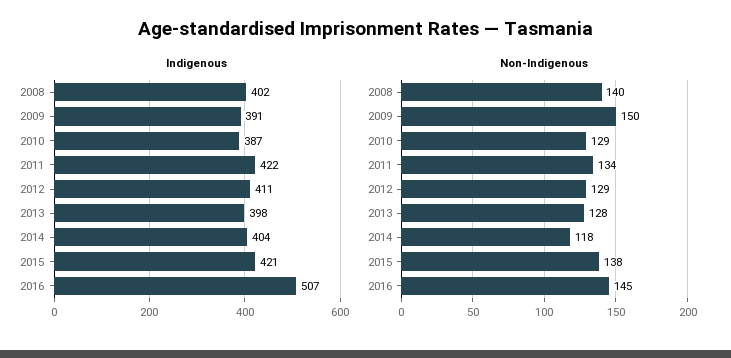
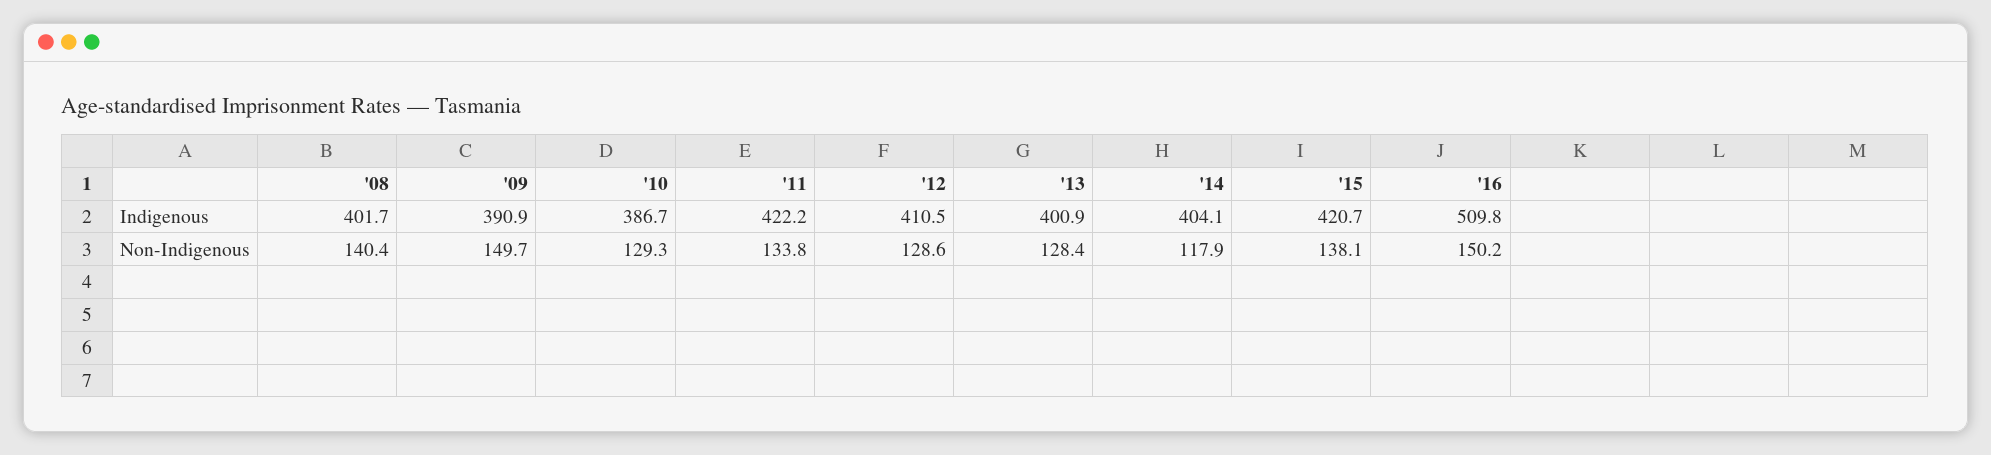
  {
    "Indigenous": {
      "2008": 401.7,
      "2009": 390.9,
      "2010": 386.7,
      "2011": 422.2,
      "2012": 410.5,
-     "2013": 398,
+     "2013": 400.9,
      "2014": 404.1,
      "2015": 420.7,
-     "2016": 507
+     "2016": 509.8
    },
    "Non-Indigenous": {
      "2008": 140.4,
      "2009": 149.7,
      "2010": 129.3,
      "2011": 133.8,
      "2012": 128.6,
      "2013": 128.4,
      "2014": 117.9,
      "2015": 138.1,
-     "2016": 145
+     "2016": 150.2
    }
  }

